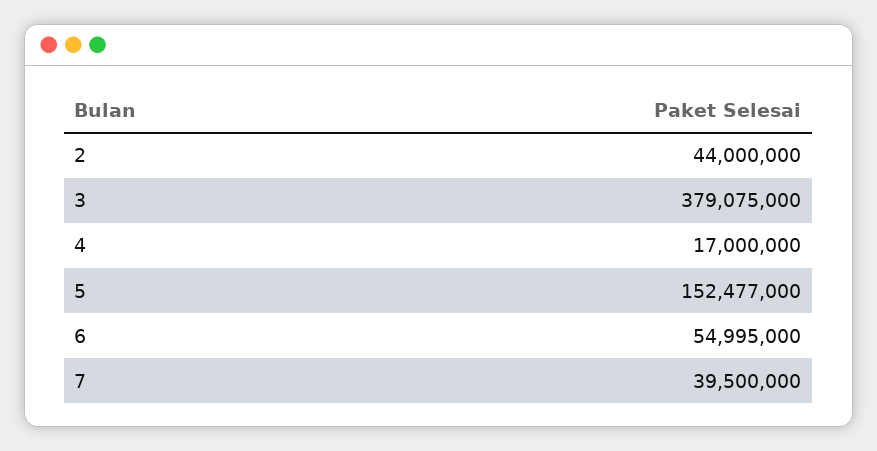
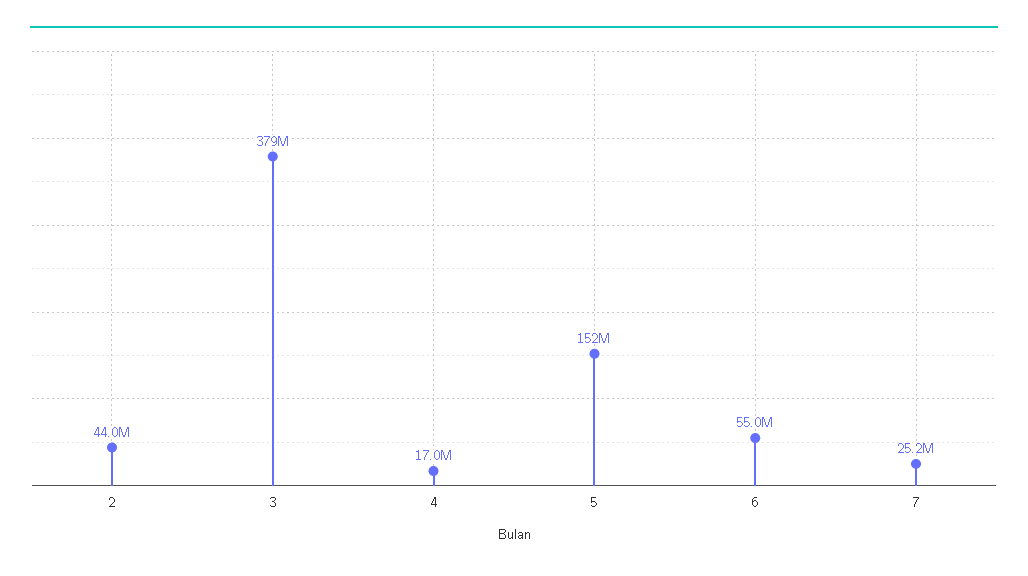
  {
    "2": 44000000,
    "3": 379075000,
    "4": 17000000,
    "5": 152477000,
    "6": 54995000,
-   "7": 39500000
+   "7": 25200000
  }

